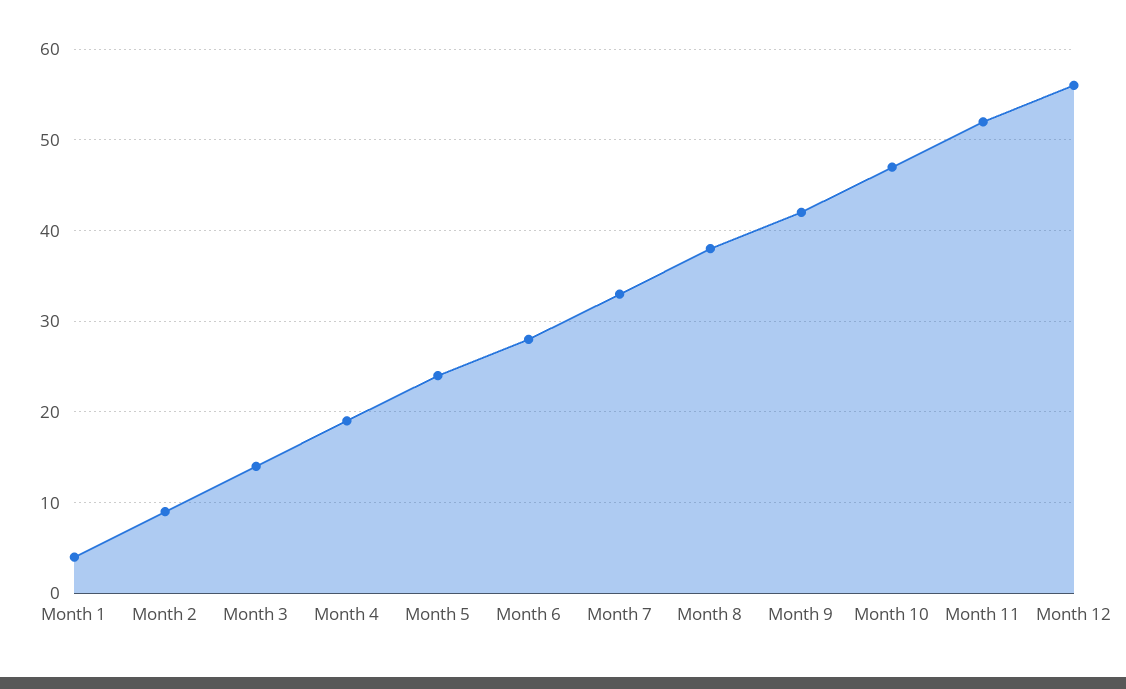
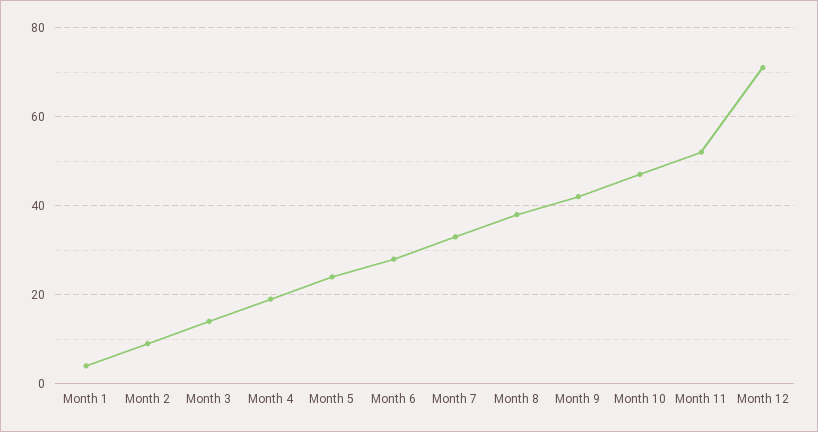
  {
    "Month 1": 4,
    "Month 2": 9,
    "Month 3": 14,
    "Month 4": 19,
    "Month 5": 24,
    "Month 6": 28,
    "Month 7": 33,
    "Month 8": 38,
    "Month 9": 42,
    "Month 10": 47,
    "Month 11": 52,
-   "Month 12": 56
+   "Month 12": 70
  }

